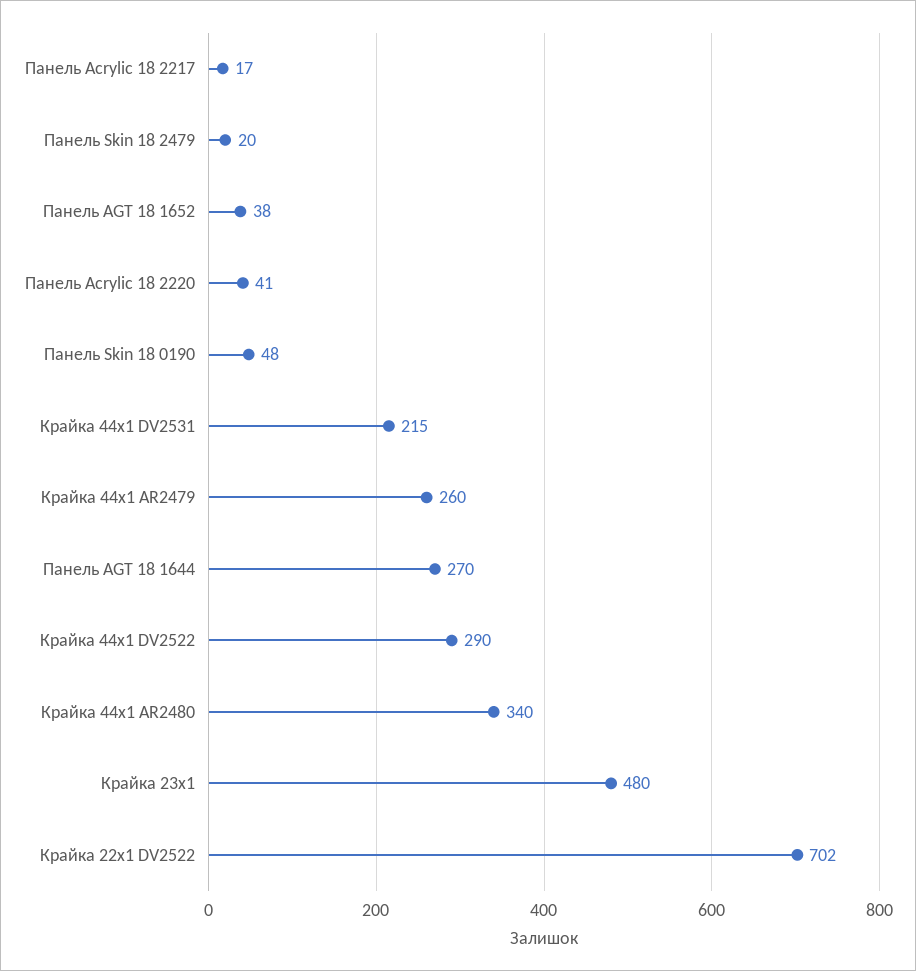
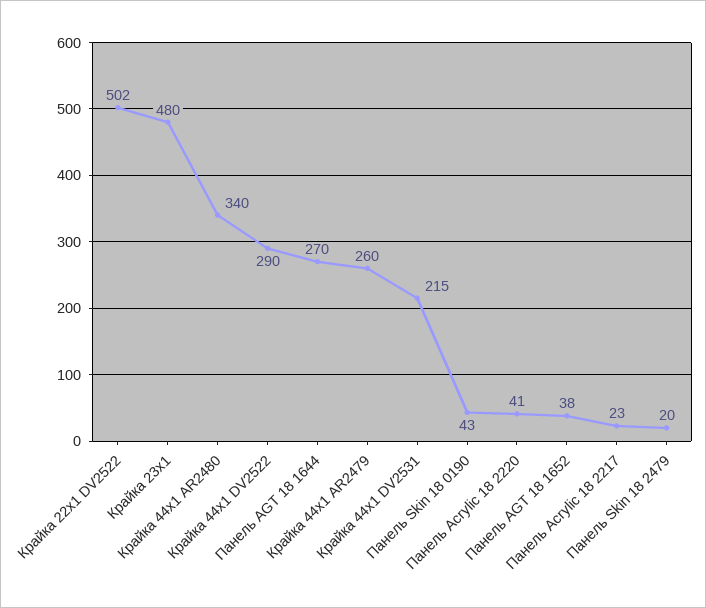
  {
-   "Панель Acrylic 18 2217": 17,
+   "Панель Acrylic 18 2217": 23,
    "Панель Skin 18 2479": 20,
    "Панель AGT 18 1652": 38,
    "Панель Acrylic 18 2220": 41,
-   "Панель Skin 18 0190": 48,
+   "Панель Skin 18 0190": 43,
    "Крайка 44x1 DV2531": 215,
    "Крайка 44x1 AR2479": 260,
    "Панель AGT 18 1644": 270,
    "Крайка 44x1 DV2522": 290,
    "Крайка 44x1 AR2480": 340,
    "Крайка 23x1": 480,
-   "Крайка 22x1 DV2522": 702
+   "Крайка 22x1 DV2522": 502
  }

